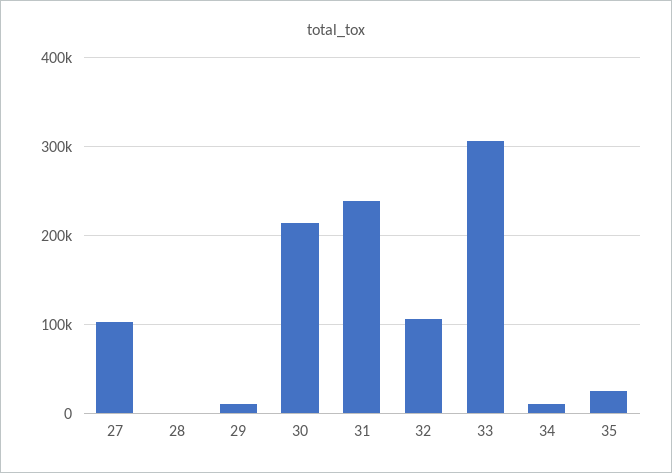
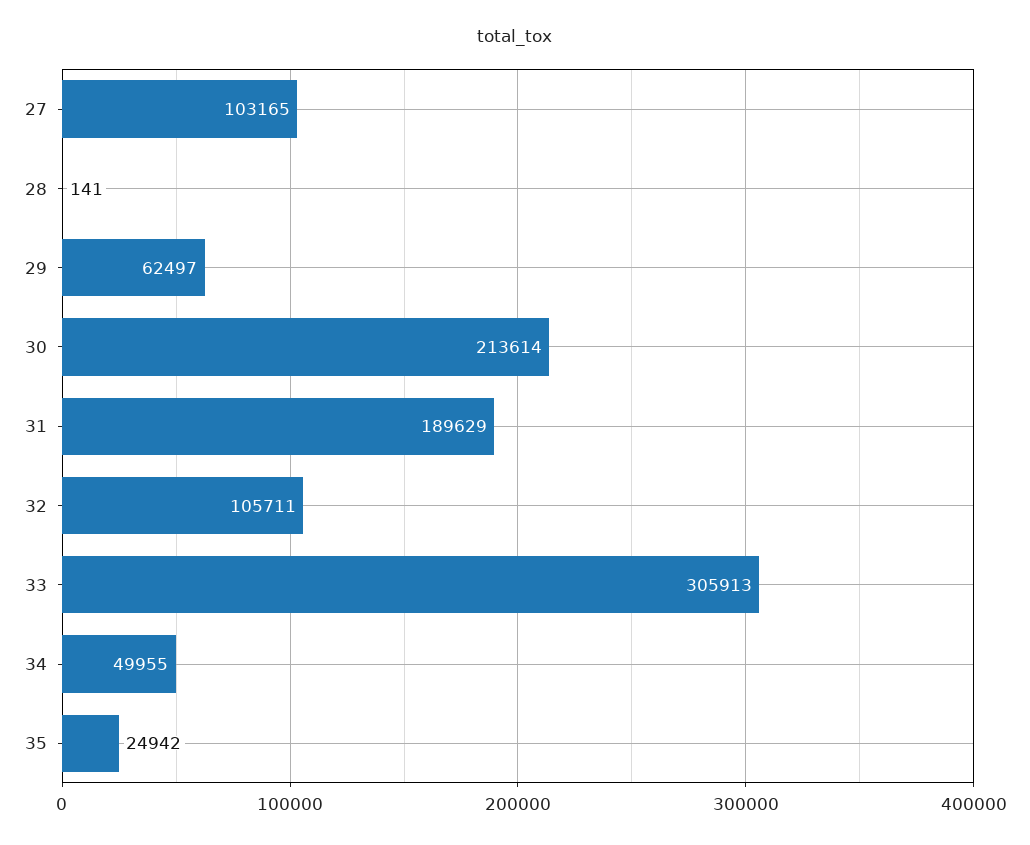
  {
    "27": 103165,
    "28": 141,
-   "29": 10000,
+   "29": 62497,
    "30": 213614,
-   "31": 240000,
+   "31": 189629,
    "32": 105711,
    "33": 305913,
-   "34": 10000,
+   "34": 49955,
    "35": 24942
  }

